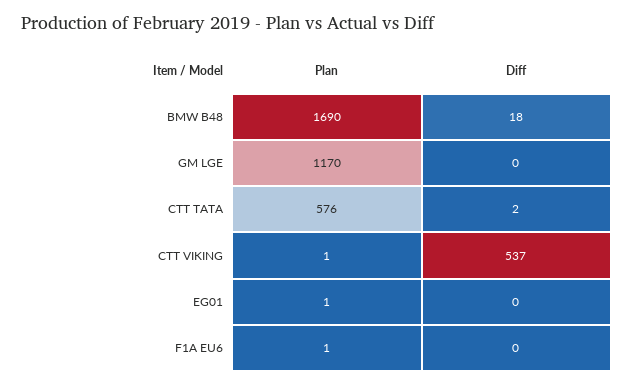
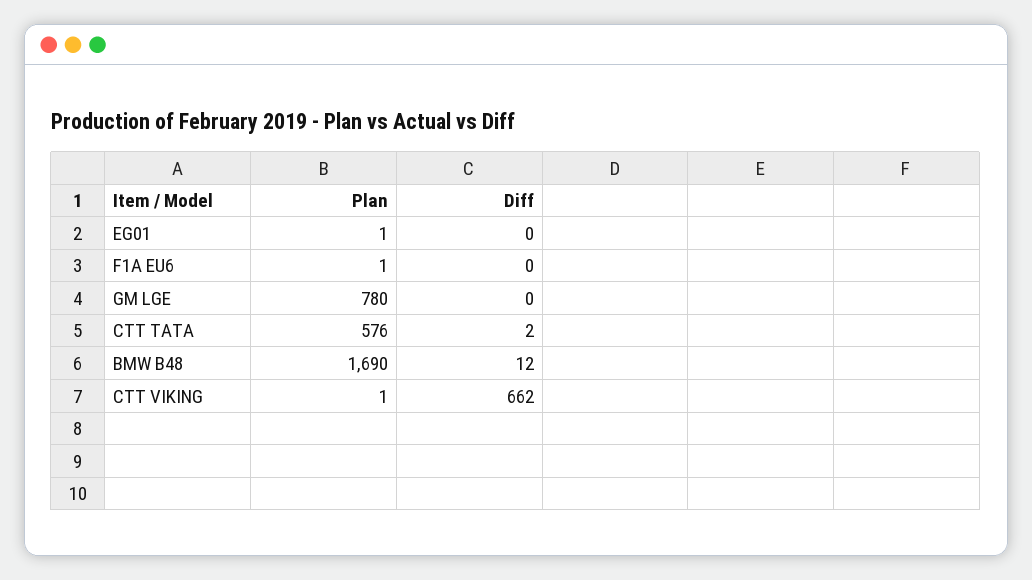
  {
    "Plan": {
      "BMW B48": 1690,
-     "GM LGE": 1170,
+     "GM LGE": 780,
      "CTT TATA": 576,
      "CTT VIKING": 1,
      "EG01": 1,
      "F1A EU6": 1
    },
    "Diff": {
-     "BMW B48": 18,
+     "BMW B48": 12,
      "GM LGE": 0,
      "CTT TATA": 2,
-     "CTT VIKING": 537,
+     "CTT VIKING": 662,
      "EG01": 0,
      "F1A EU6": 0
    }
  }

